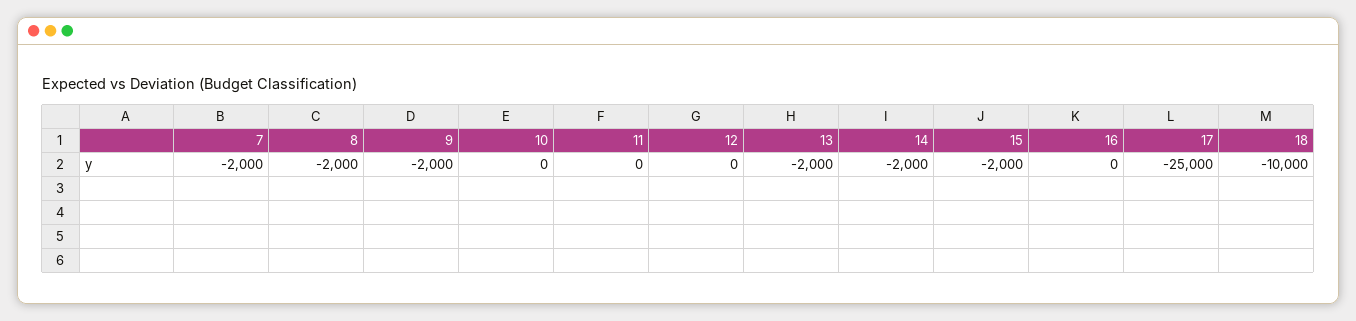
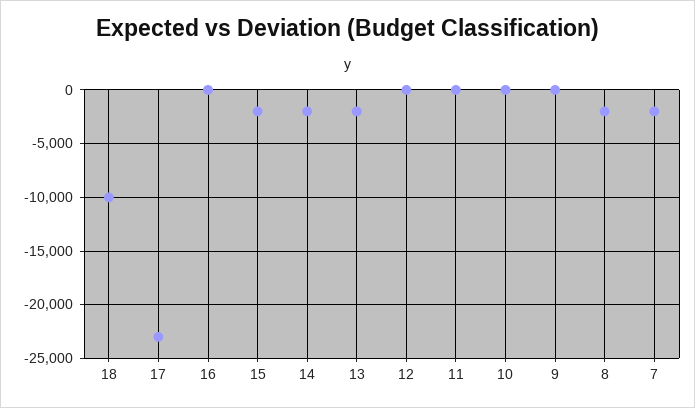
  {
    "7": -2000,
    "8": -2000,
-   "9": -2000,
+   "9": 0,
    "10": 0,
    "11": 0,
    "12": 0,
    "13": -2000,
    "14": -2000,
    "15": -2000,
    "16": 0,
-   "17": -25000,
+   "17": -23000,
    "18": -10000
  }

